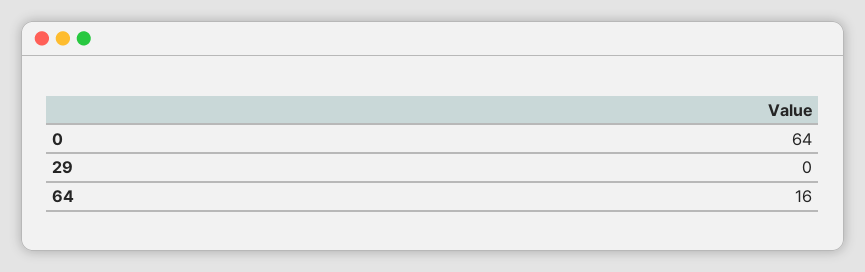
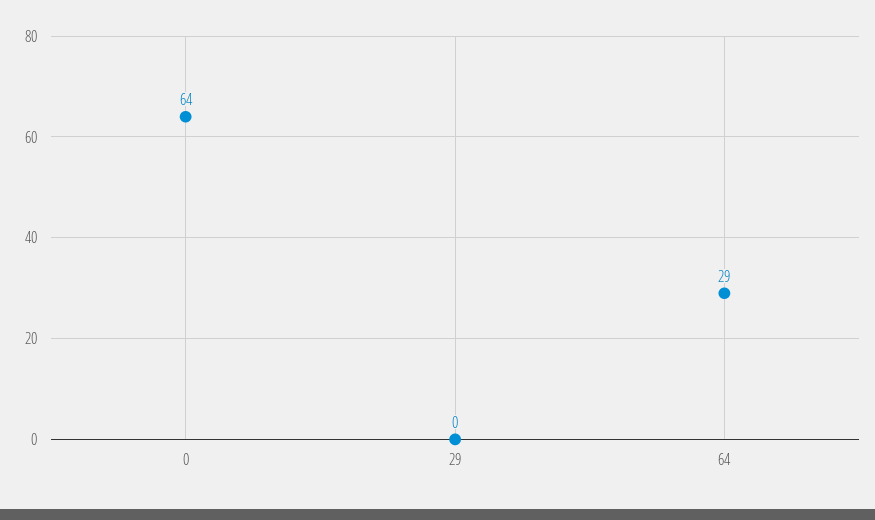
  {
    "0": 64,
    "29": 0,
-   "64": 16
+   "64": 29
  }

